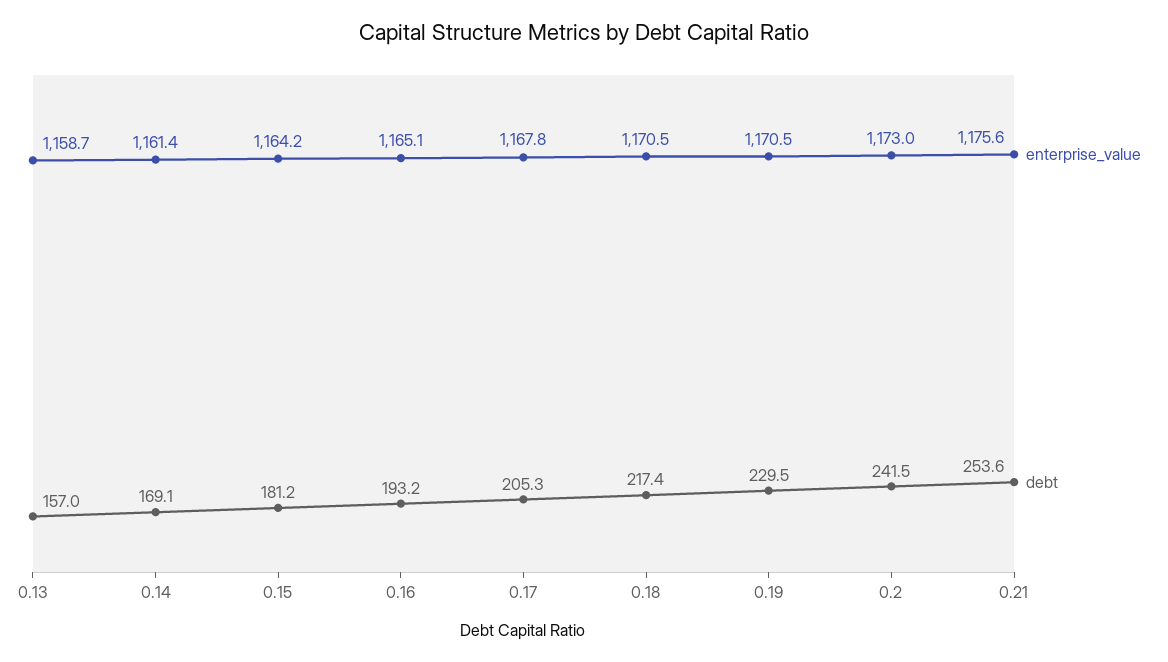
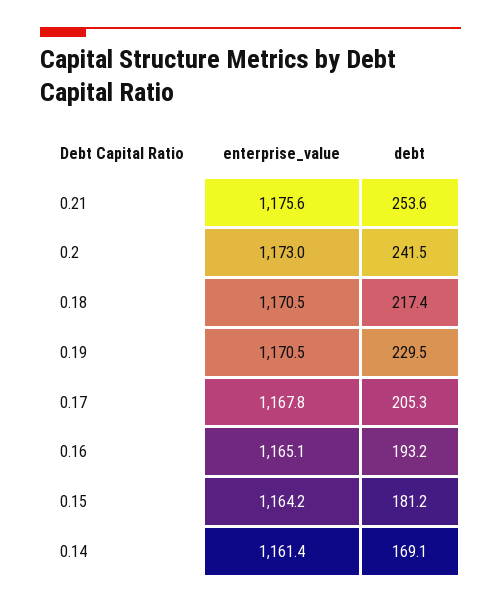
  {
    "enterprise_value": {
-     "0.13": 1158.7,
      "0.14": 1161.4,
      "0.15": 1164.2,
      "0.16": 1165.1,
      "0.17": 1167.8,
      "0.18": 1170.5,
      "0.19": 1170.5,
      "0.2": 1173,
      "0.21": 1175.6
    },
    "debt": {
-     "0.13": 157,
      "0.14": 169.1,
      "0.15": 181.2,
      "0.16": 193.2,
      "0.17": 205.3,
      "0.18": 217.4,
      "0.19": 229.5,
      "0.2": 241.5,
      "0.21": 253.6
    }
  }

